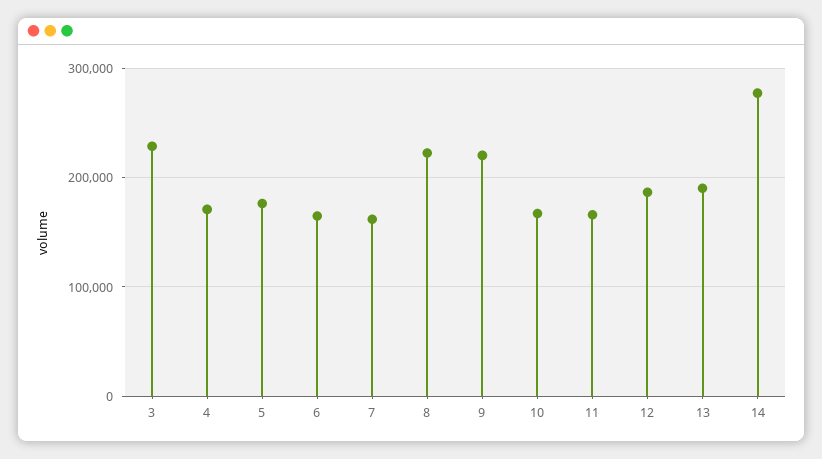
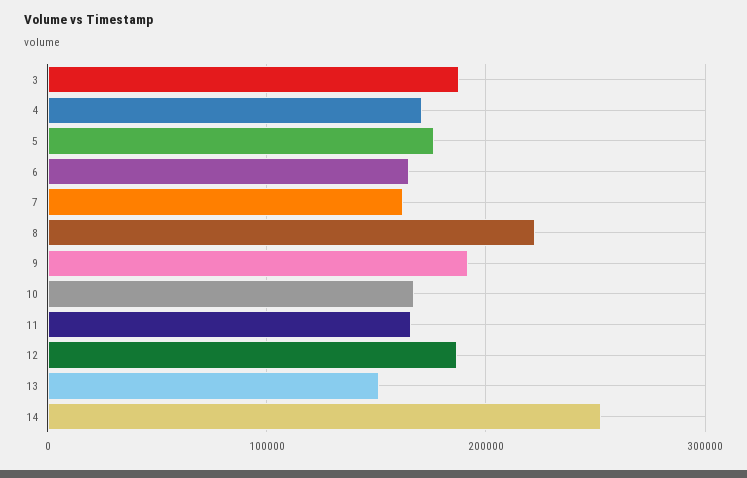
  {
-   "3": 230000,
+   "3": 190000,
    "4": 170000,
    "5": 180000,
    "6": 160000,
    "7": 160000,
    "8": 220000,
-   "9": 220000,
+   "9": 190000,
    "10": 170000,
    "11": 170000,
    "12": 190000,
-   "13": 190000,
+   "13": 150000,
-   "14": 280000
+   "14": 250000
  }

